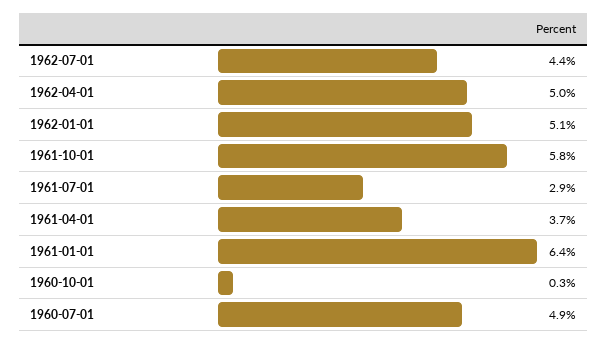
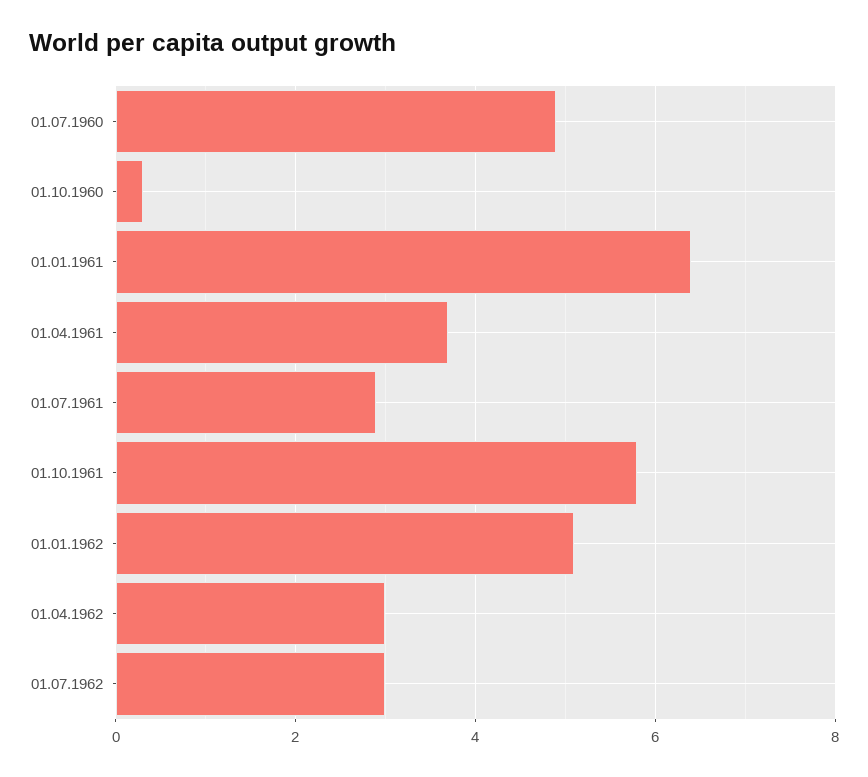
  {
-   "1962-07-01": 4.4,
+   "1962-07-01": 3,
-   "1962-04-01": 5,
+   "1962-04-01": 3,
    "1962-01-01": 5.1,
    "1961-10-01": 5.8,
    "1961-07-01": 2.9,
    "1961-04-01": 3.7,
    "1961-01-01": 6.4,
    "1960-10-01": 0.3,
    "1960-07-01": 4.9
  }

